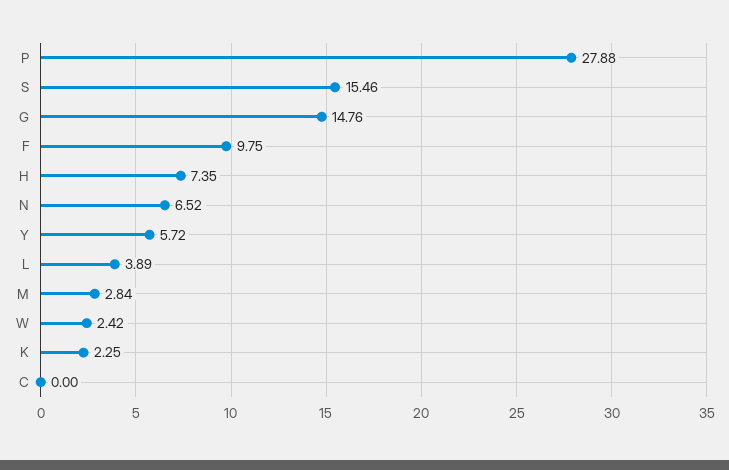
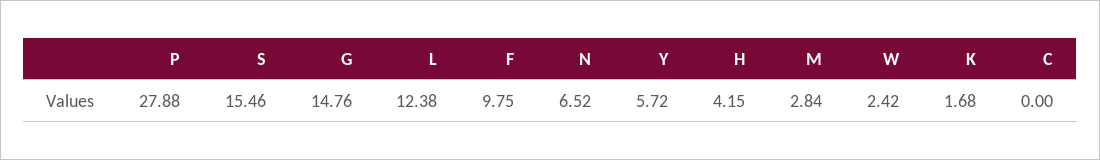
  {
    "P": 27.88,
    "S": 15.46,
    "G": 14.76,
    "F": 9.75,
-   "H": 7.35,
+   "H": 4.15,
    "N": 6.52,
    "Y": 5.72,
-   "L": 3.89,
+   "L": 12.38,
    "M": 2.84,
    "W": 2.42,
-   "K": 2.25,
+   "K": 1.68,
    "C": 0
  }

